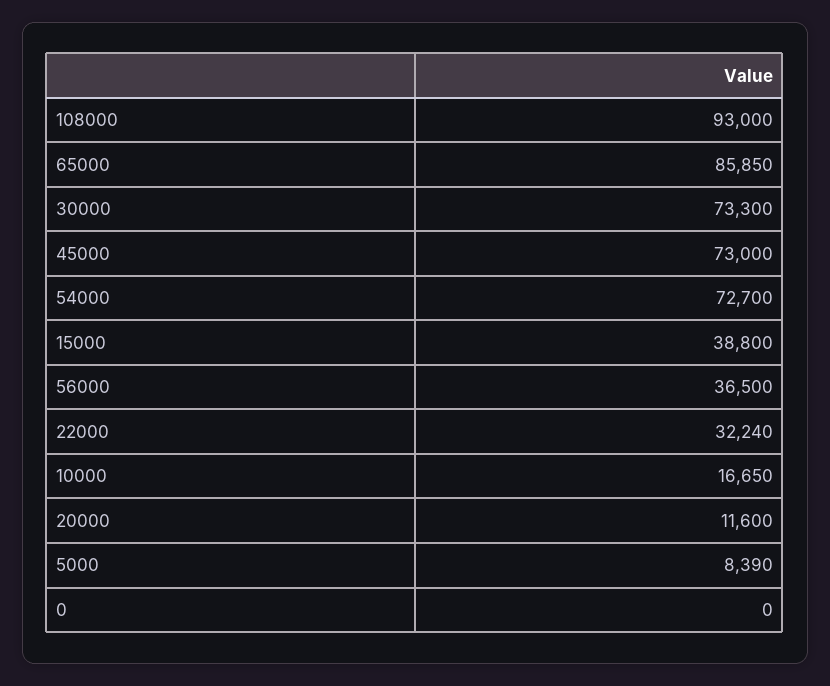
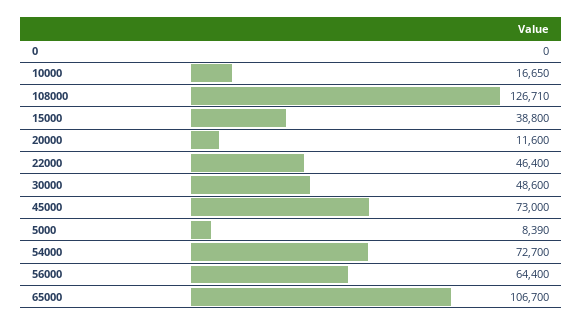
  {
-   "108000": 93000,
+   "108000": 126710,
-   "65000": 85850,
+   "65000": 106700,
-   "30000": 73300,
+   "30000": 48600,
    "45000": 73000,
    "54000": 72700,
    "15000": 38800,
-   "56000": 36500,
+   "56000": 64400,
-   "22000": 32240,
+   "22000": 46400,
    "10000": 16650,
    "20000": 11600,
    "5000": 8390,
    "0": 0
  }

